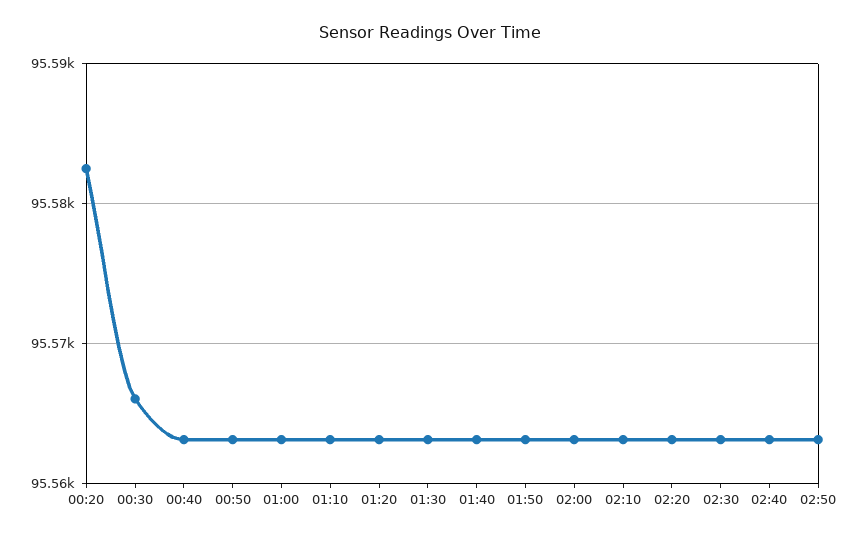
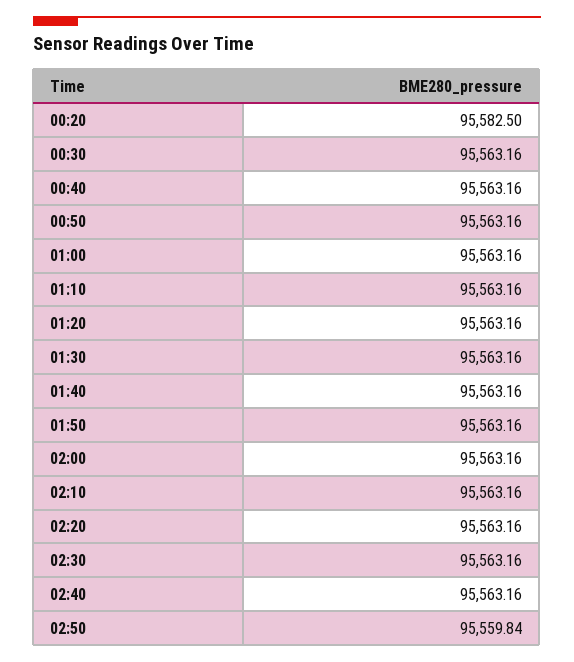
  {
    "00:20": 95582.5,
-   "00:30": 95566,
+   "00:30": 95563.16,
    "00:40": 95563.16,
    "00:50": 95563.16,
    "01:00": 95563.16,
    "01:10": 95563.16,
    "01:20": 95563.16,
    "01:30": 95563.16,
    "01:40": 95563.16,
    "01:50": 95563.16,
    "02:00": 95563.16,
    "02:10": 95563.16,
    "02:20": 95563.16,
    "02:30": 95563.16,
    "02:40": 95563.16,
-   "02:50": 95563
+   "02:50": 95559.84
  }

